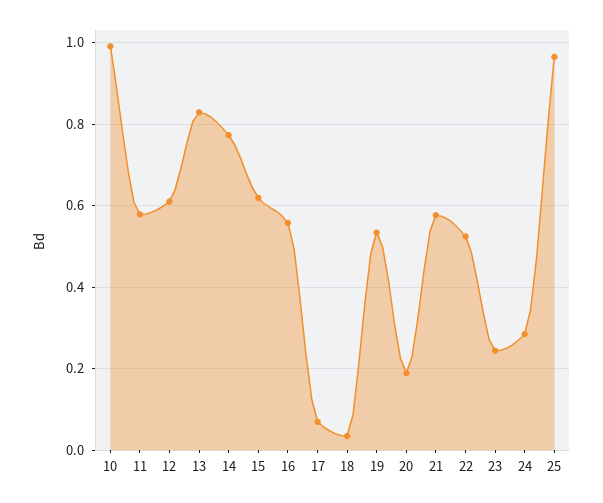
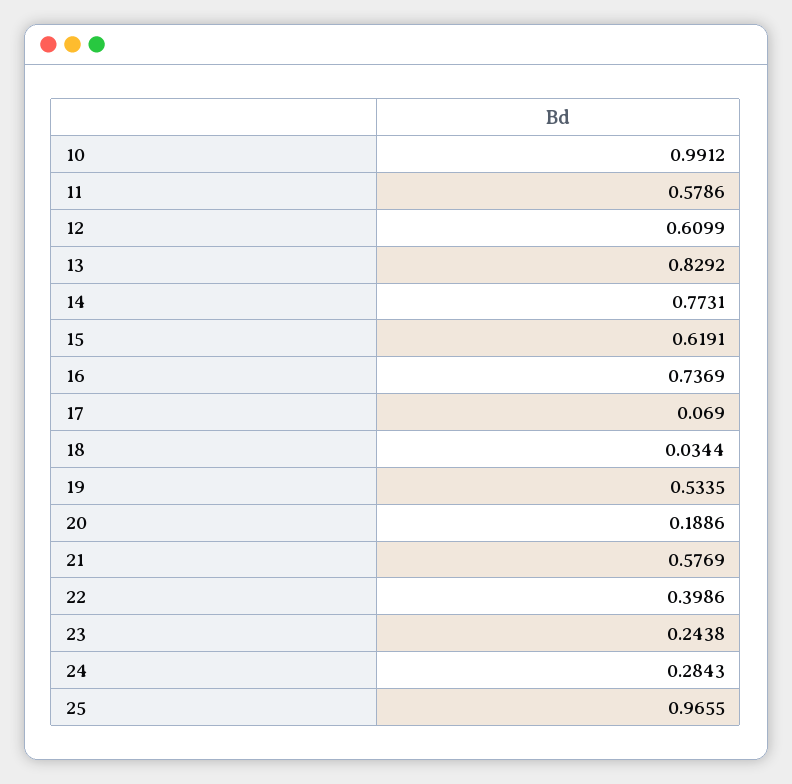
  {
    "10": 0.9912,
    "11": 0.5786,
    "12": 0.6099,
    "13": 0.8292,
    "14": 0.7731,
    "15": 0.6191,
-   "16": 0.56,
+   "16": 0.7369,
    "17": 0.069,
    "18": 0.0344,
    "19": 0.5335,
    "20": 0.1886,
    "21": 0.5769,
-   "22": 0.52,
+   "22": 0.3986,
    "23": 0.2438,
    "24": 0.2843,
    "25": 0.9655
  }

